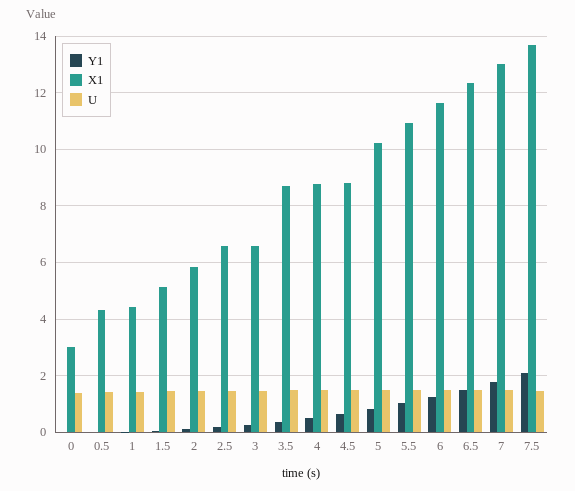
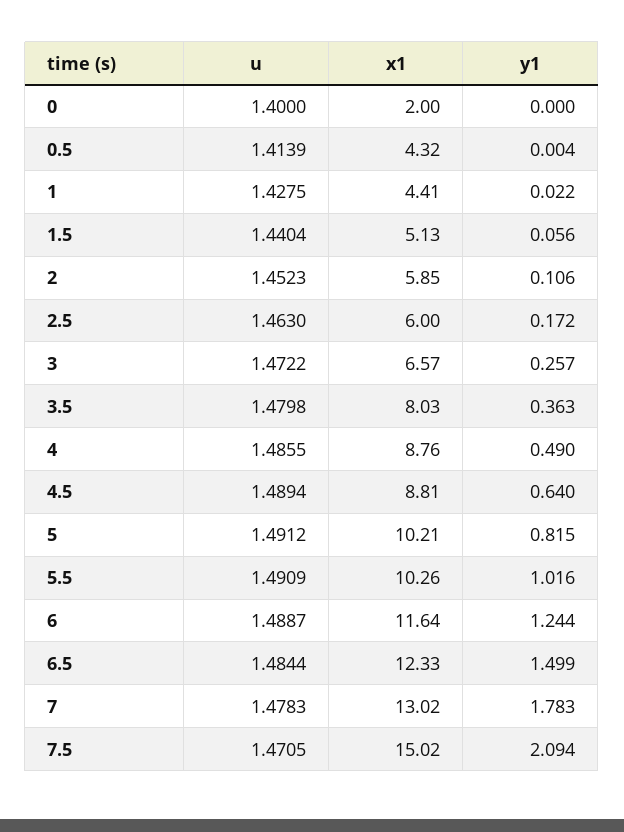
  {
    "Y1": {
      "0": 0,
      "0.5": 0.004,
      "1": 0.022,
      "1.5": 0.056,
      "2": 0.106,
      "2.5": 0.172,
      "3": 0.257,
      "3.5": 0.363,
      "4": 0.49,
      "4.5": 0.64,
      "5": 0.815,
      "5.5": 1.016,
      "6": 1.244,
      "6.5": 1.499,
      "7": 1.783,
      "7.5": 2.094
    },
    "X1": {
-     "0": 3,
+     "0": 2,
      "0.5": 4.32,
      "1": 4.41,
      "1.5": 5.13,
      "2": 5.85,
-     "2.5": 6.5,
+     "2.5": 6,
      "3": 6.57,
-     "3.5": 8.75,
+     "3.5": 8.03,
      "4": 8.76,
      "4.5": 8.81,
      "5": 10.21,
-     "5.5": 11,
+     "5.5": 10.26,
      "6": 11.64,
      "6.5": 12.33,
      "7": 13.02,
-     "7.5": 13.75
+     "7.5": 15.02
    },
    "U": {
      "0": 1.4,
      "0.5": 1.4139,
      "1": 1.4275,
      "1.5": 1.4404,
      "2": 1.4523,
      "2.5": 1.463,
      "3": 1.4722,
      "3.5": 1.4798,
      "4": 1.4855,
      "4.5": 1.4894,
      "5": 1.4912,
      "5.5": 1.4909,
      "6": 1.4887,
      "6.5": 1.4844,
      "7": 1.4783,
      "7.5": 1.4705
    }
  }

